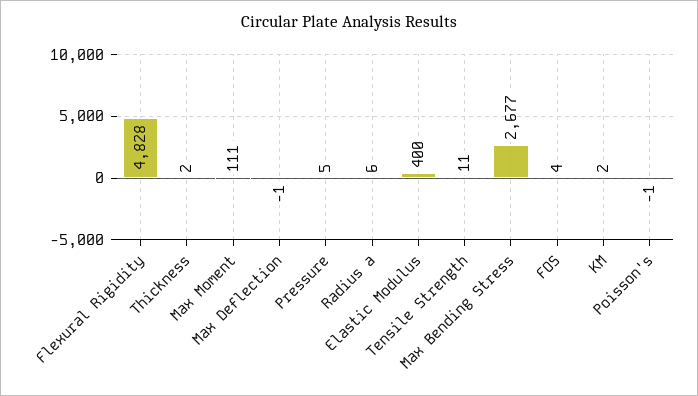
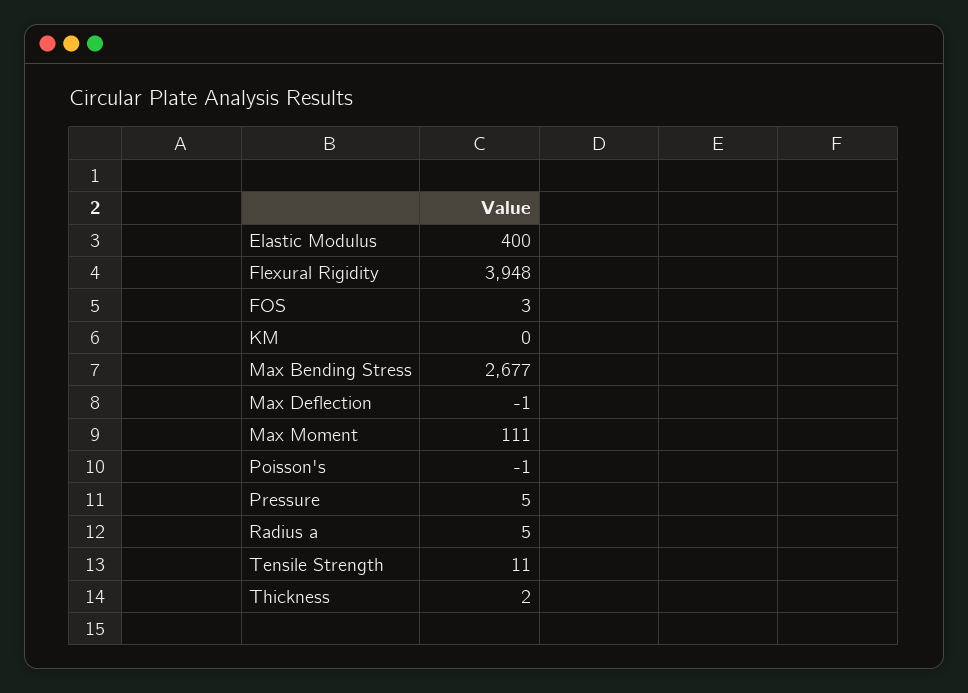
  {
-   "Flexural Rigidity": 4828,
+   "Flexural Rigidity": 3948,
    "Thickness": 2,
    "Max Moment": 111,
    "Max Deflection": -1,
    "Pressure": 5,
-   "Radius a": 6,
+   "Radius a": 5,
    "Elastic Modulus": 400,
    "Tensile Strength": 11,
    "Max Bending Stress": 2677,
-   "FOS": 4,
+   "FOS": 3,
-   "KM": 2,
+   "KM": 0,
    "Poisson's": -1
  }

